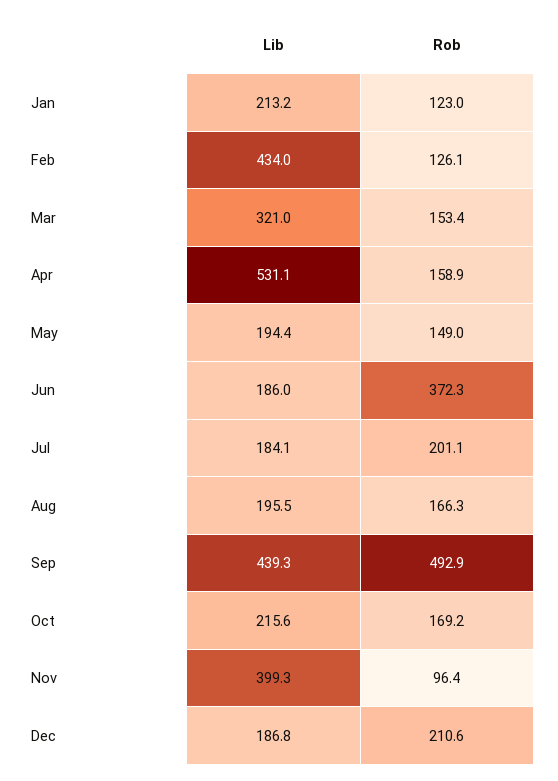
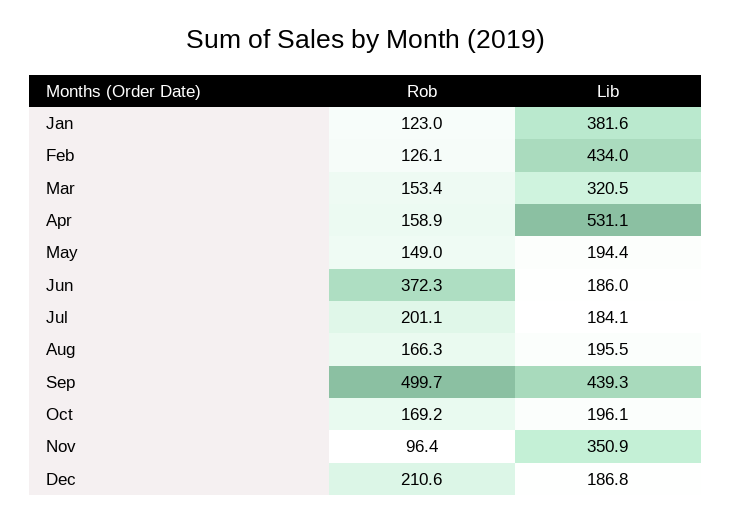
  {
    "Lib": {
-     "Jan": 213.2,
+     "Jan": 381.6,
      "Feb": 434,
-     "Mar": 321,
+     "Mar": 320.5,
      "Apr": 531.1,
      "May": 194.4,
      "Jun": 186,
      "Jul": 184.1,
      "Aug": 195.5,
      "Sep": 439.3,
-     "Oct": 215.6,
+     "Oct": 196.1,
-     "Nov": 399.3,
+     "Nov": 350.9,
      "Dec": 186.8
    },
    "Rob": {
      "Jan": 123,
      "Feb": 126.1,
      "Mar": 153.4,
      "Apr": 158.9,
      "May": 149,
      "Jun": 372.3,
      "Jul": 201.1,
      "Aug": 166.3,
-     "Sep": 492.9,
+     "Sep": 499.7,
      "Oct": 169.2,
      "Nov": 96.4,
      "Dec": 210.6
    }
  }

